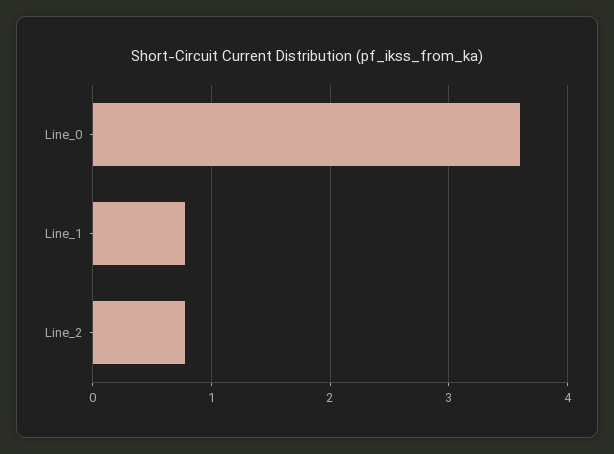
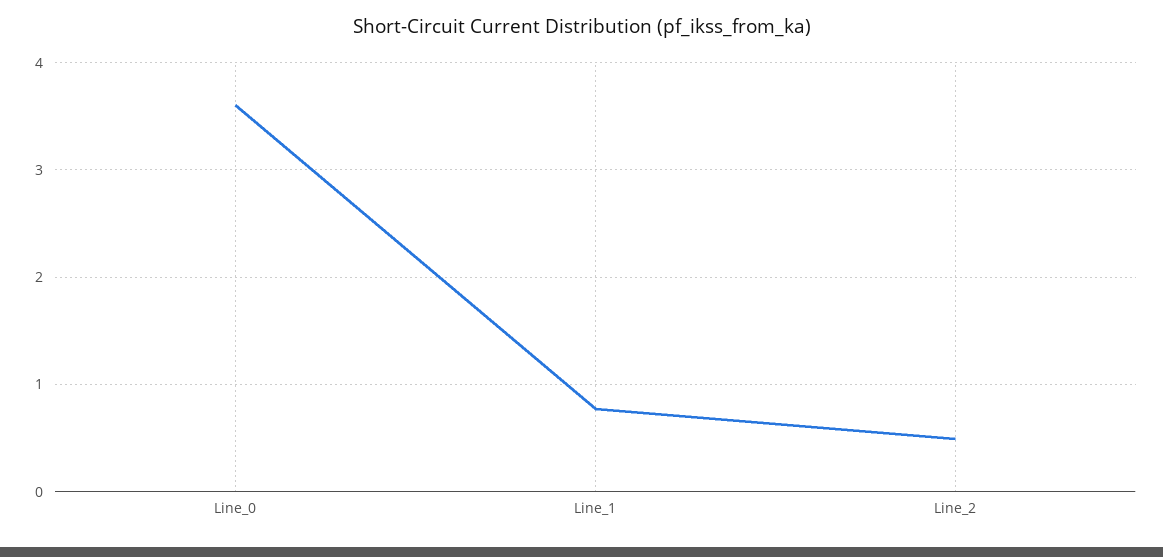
  {
    "Line_0": 3.6,
    "Line_1": 0.8,
-   "Line_2": 0.8
+   "Line_2": 0.5
  }

